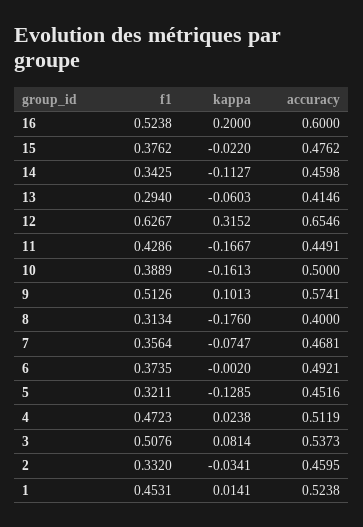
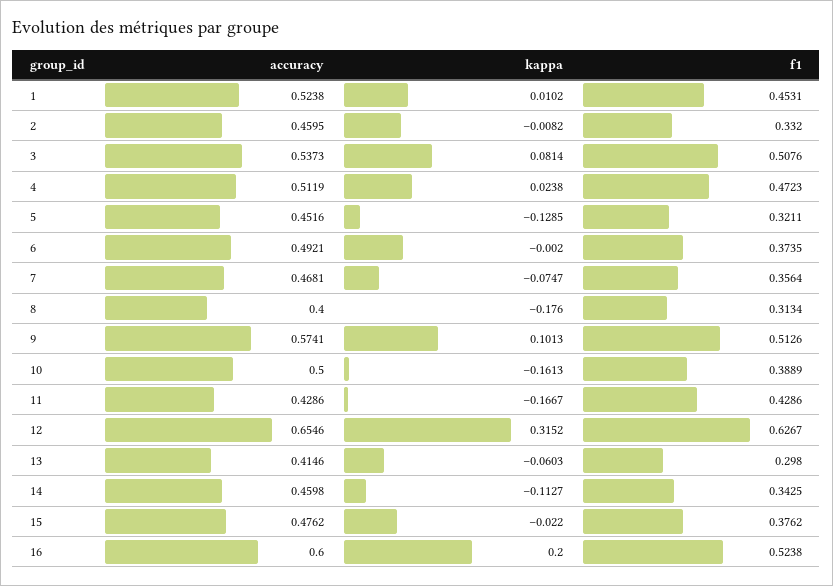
  {
    "f1": {
      "16": 0.5238,
      "15": 0.3762,
      "14": 0.3425,
-     "13": 0.294,
+     "13": 0.298,
      "12": 0.6267,
      "11": 0.4286,
      "10": 0.3889,
      "9": 0.5126,
      "8": 0.3134,
      "7": 0.3564,
      "6": 0.3735,
      "5": 0.3211,
      "4": 0.4723,
      "3": 0.5076,
      "2": 0.332,
      "1": 0.4531
    },
    "kappa": {
      "16": 0.2,
      "15": -0.022,
      "14": -0.1127,
      "13": -0.0603,
      "12": 0.3152,
      "11": -0.1667,
      "10": -0.1613,
      "9": 0.1013,
      "8": -0.176,
      "7": -0.0747,
      "6": -0.002,
      "5": -0.1285,
      "4": 0.0238,
      "3": 0.0814,
-     "2": -0.0341,
+     "2": -0.0082,
-     "1": 0.0141
+     "1": 0.0102
    },
    "accuracy": {
      "16": 0.6,
      "15": 0.4762,
      "14": 0.4598,
      "13": 0.4146,
      "12": 0.6546,
-     "11": 0.4491,
+     "11": 0.4286,
      "10": 0.5,
      "9": 0.5741,
      "8": 0.4,
      "7": 0.4681,
      "6": 0.4921,
      "5": 0.4516,
      "4": 0.5119,
      "3": 0.5373,
      "2": 0.4595,
      "1": 0.5238
    }
  }

